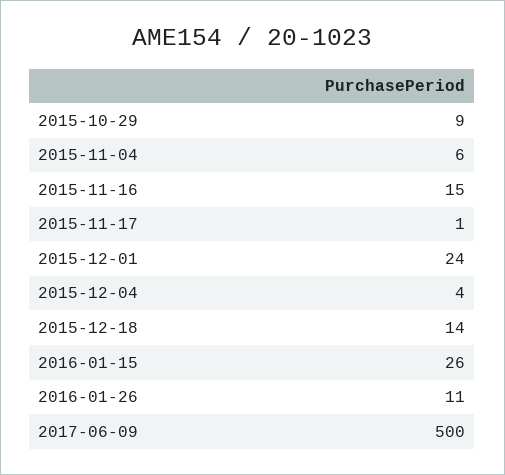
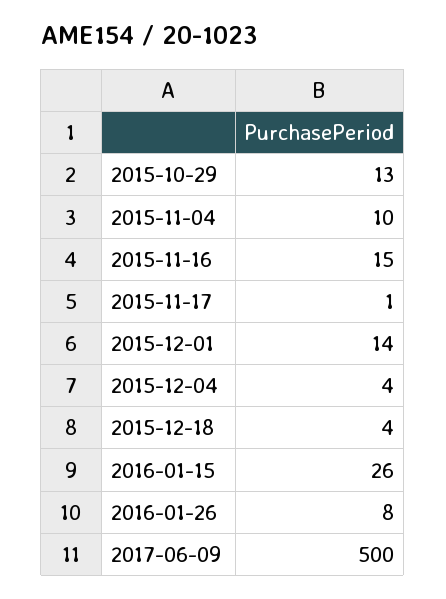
  {
-   "2015-10-29": 9,
+   "2015-10-29": 13,
-   "2015-11-04": 6,
+   "2015-11-04": 10,
    "2015-11-16": 15,
    "2015-11-17": 1,
-   "2015-12-01": 24,
+   "2015-12-01": 14,
    "2015-12-04": 4,
-   "2015-12-18": 14,
+   "2015-12-18": 4,
    "2016-01-15": 26,
-   "2016-01-26": 11,
+   "2016-01-26": 8,
    "2017-06-09": 500
  }

